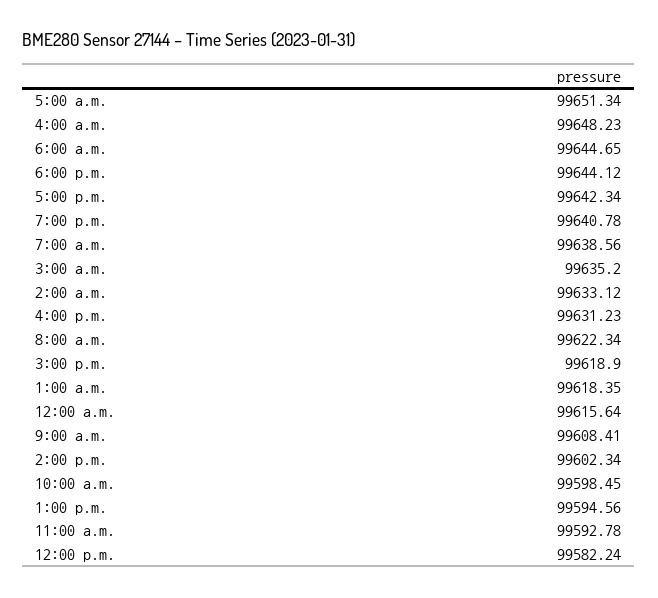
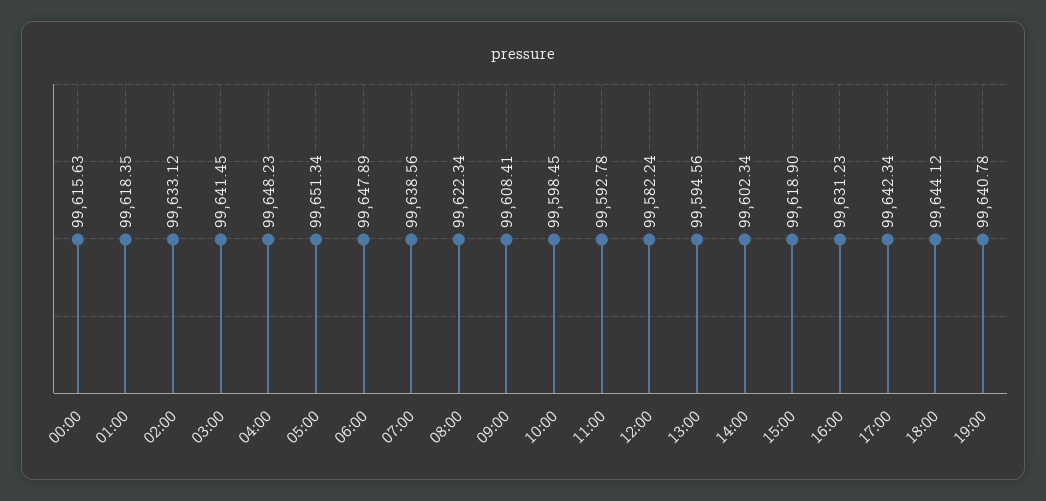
  {
    "5:00 a.m.": 99651.34,
    "4:00 a.m.": 99648.23,
-   "6:00 a.m.": 99644.65,
+   "6:00 a.m.": 99647.89,
    "6:00 p.m.": 99644.12,
    "5:00 p.m.": 99642.34,
    "7:00 p.m.": 99640.78,
    "7:00 a.m.": 99638.56,
-   "3:00 a.m.": 99635.2,
+   "3:00 a.m.": 99641.45,
    "2:00 a.m.": 99633.12,
    "4:00 p.m.": 99631.23,
    "8:00 a.m.": 99622.34,
    "3:00 p.m.": 99618.9,
    "1:00 a.m.": 99618.35,
-   "12:00 a.m.": 99615.64,
+   "12:00 a.m.": 99615.63,
    "9:00 a.m.": 99608.41,
    "2:00 p.m.": 99602.34,
    "10:00 a.m.": 99598.45,
    "1:00 p.m.": 99594.56,
    "11:00 a.m.": 99592.78,
    "12:00 p.m.": 99582.24
  }

